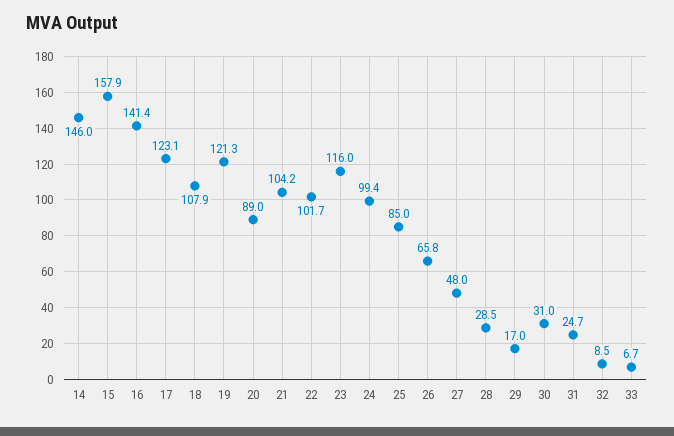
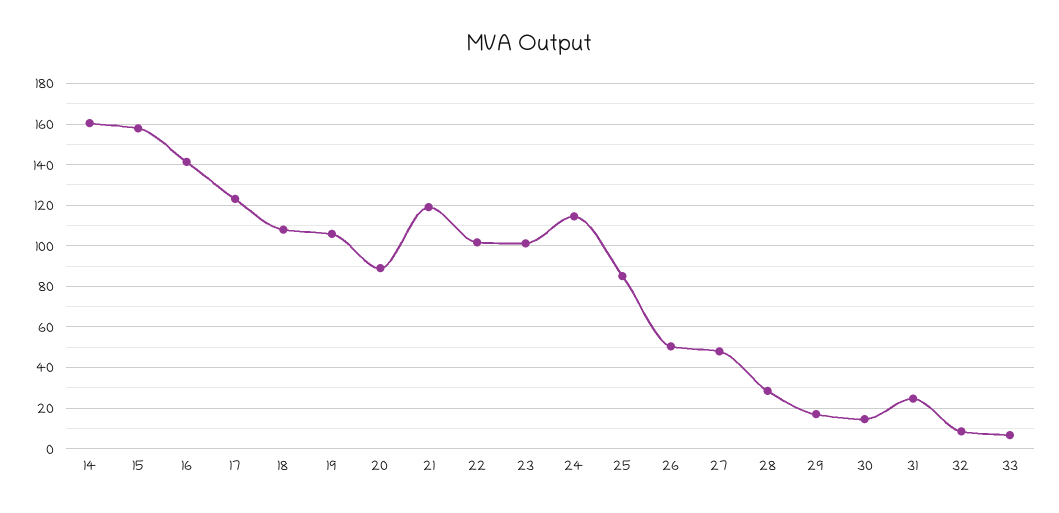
  {
-   "14": 146,
+   "14": 160,
    "15": 157.9,
    "16": 141.4,
    "17": 123.1,
    "18": 107.9,
-   "19": 121.3,
+   "19": 105,
    "20": 89,
-   "21": 104.2,
+   "21": 120,
    "22": 101.7,
-   "23": 116,
+   "23": 100,
-   "24": 99.4,
+   "24": 115,
    "25": 85,
-   "26": 65.8,
+   "26": 50,
    "27": 48,
    "28": 28.5,
    "29": 17,
-   "30": 31,
+   "30": 15,
    "31": 24.7,
    "32": 8.5,
    "33": 6.7
  }

